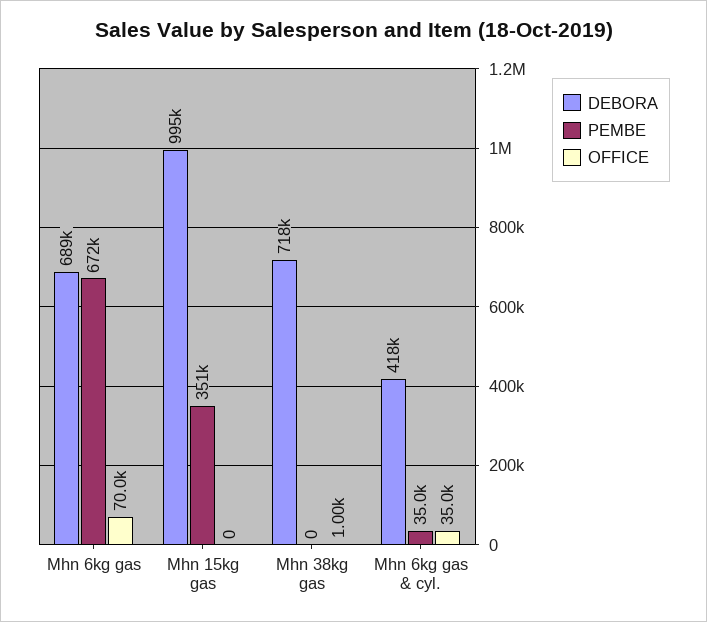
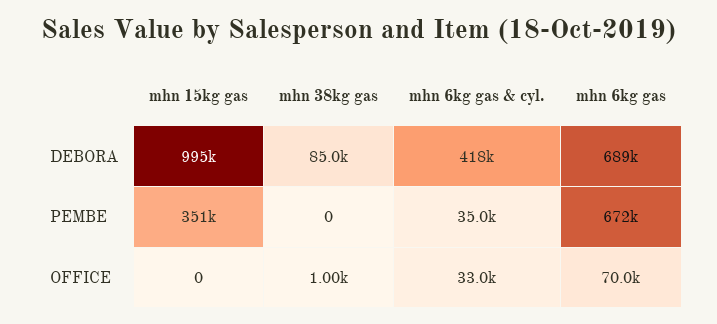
  {
    "DEBORA": {
      "Mhn 6kg gas": 689000,
      "Mhn 15kg gas": 995000,
-     "Mhn 38kg gas": 718000,
+     "Mhn 38kg gas": 85000,
      "Mhn 6kg gas & cyl.": 418000
    },
    "PEMBE": {
      "Mhn 6kg gas": 672000,
      "Mhn 15kg gas": 351000,
      "Mhn 38kg gas": 0,
      "Mhn 6kg gas & cyl.": 35000
    },
    "OFFICE": {
      "Mhn 6kg gas": 70000,
      "Mhn 15kg gas": 0,
      "Mhn 38kg gas": 1000,
-     "Mhn 6kg gas & cyl.": 35000
+     "Mhn 6kg gas & cyl.": 33000
    }
  }

